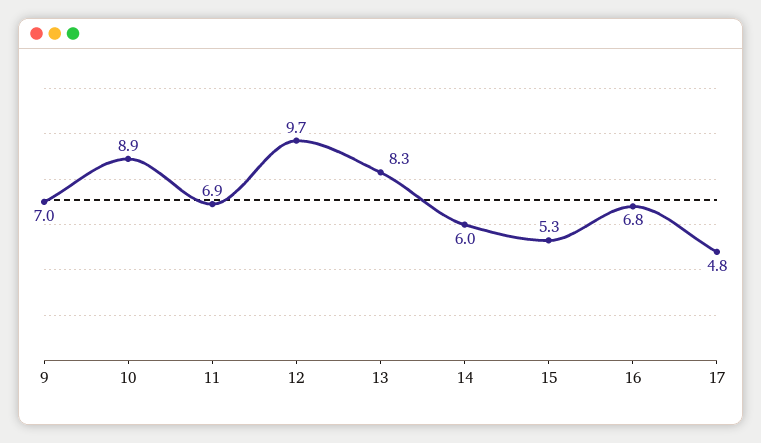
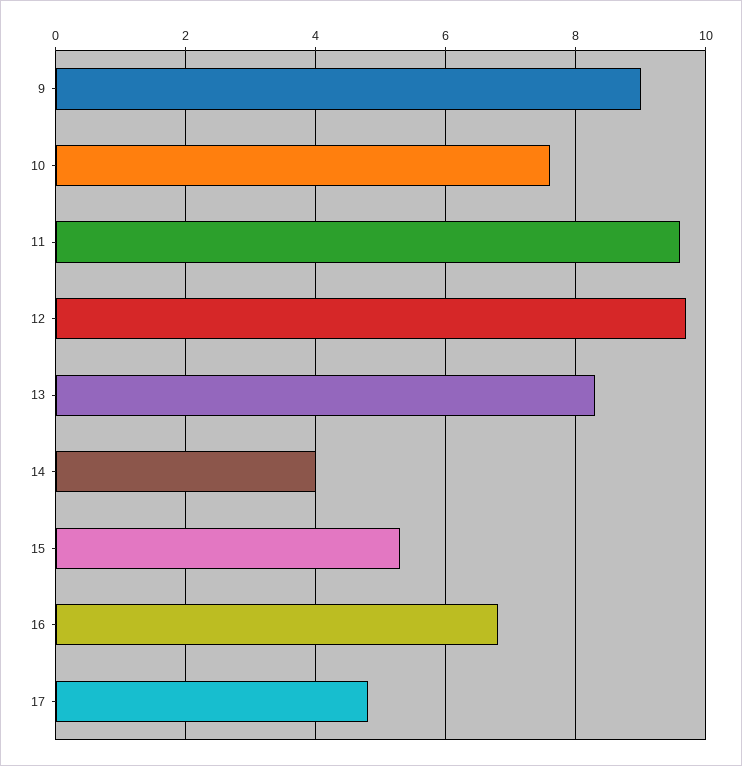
  {
-   "9": 7,
+   "9": 9,
-   "10": 8.9,
+   "10": 7.5,
-   "11": 6.9,
+   "11": 9.5,
    "12": 9.7,
    "13": 8.3,
-   "14": 6,
+   "14": 4,
    "15": 5.3,
    "16": 6.8,
    "17": 4.8
  }

